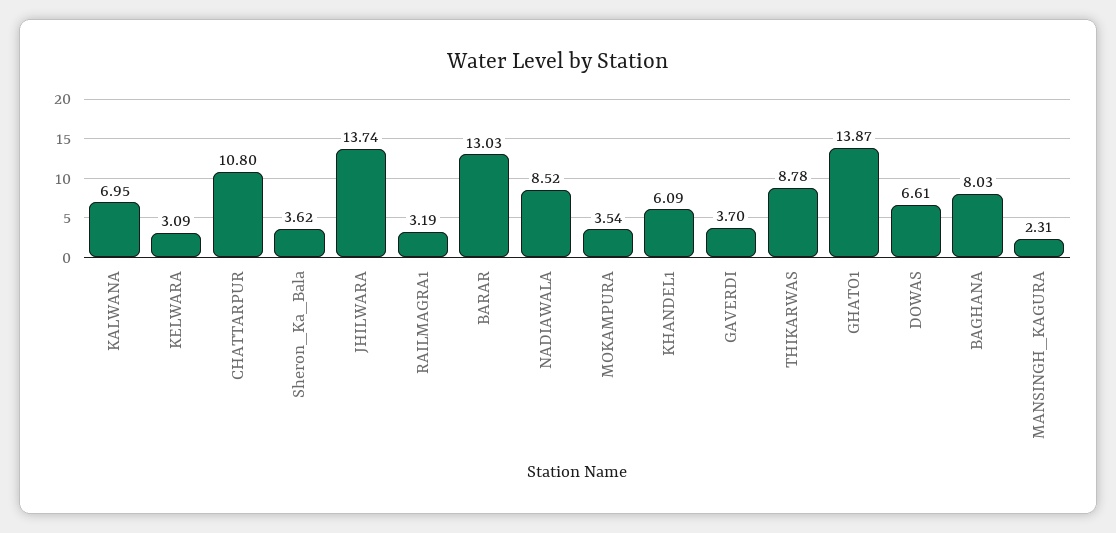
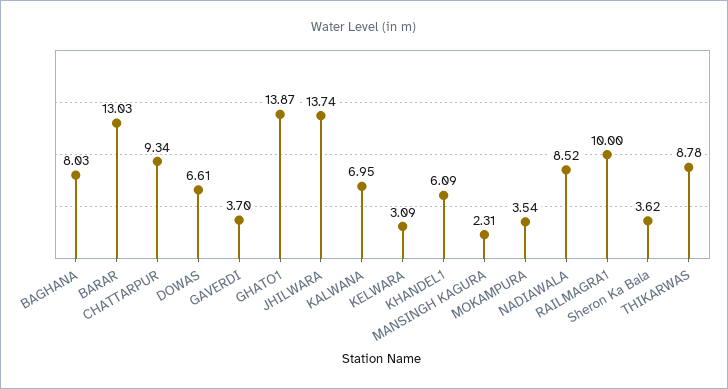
  {
    "KALWANA": 6.95,
    "KELWARA": 3.09,
-   "CHATTARPUR": 10.8,
+   "CHATTARPUR": 9.34,
    "Sheron_Ka_Bala": 3.62,
    "JHILWARA": 13.74,
-   "RAILMAGRA1": 3.19,
+   "RAILMAGRA1": 10,
    "BARAR": 13.03,
    "NADIAWALA": 8.52,
    "MOKAMPURA": 3.54,
    "KHANDEL1": 6.09,
    "GAVERDI": 3.7,
    "THIKARWAS": 8.78,
    "GHATO1": 13.87,
    "DOWAS": 6.61,
    "BAGHANA": 8.03,
    "MANSINGH_KAGURA": 2.31
  }

